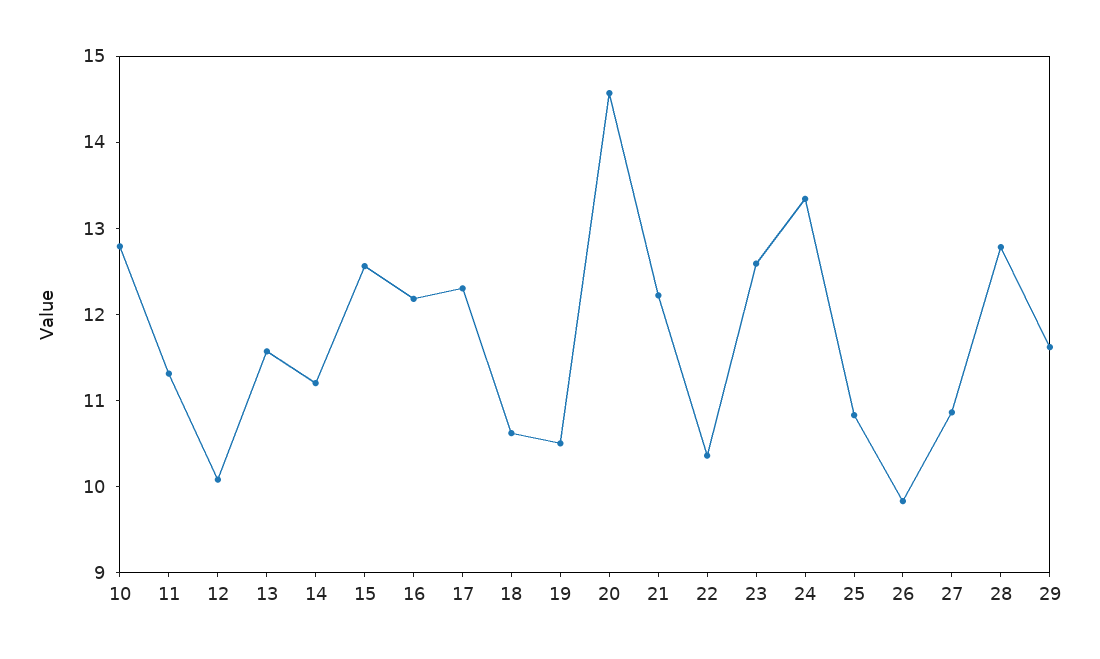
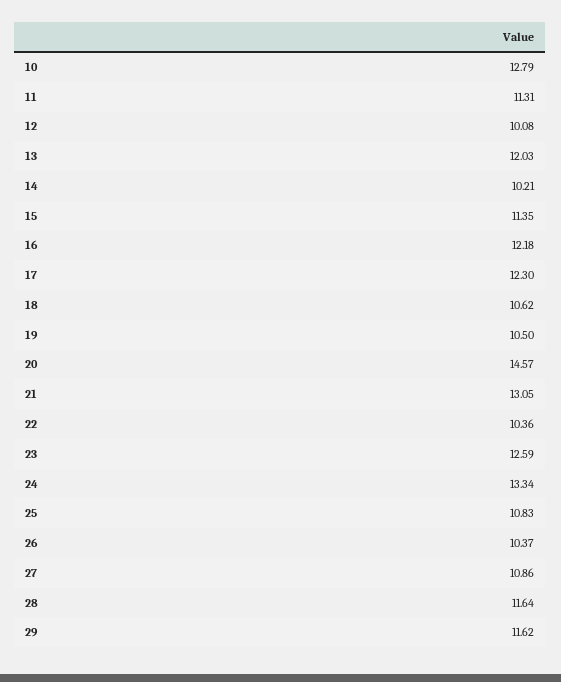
  {
    "10": 12.79,
    "11": 11.31,
    "12": 10.08,
-   "13": 11.6,
+   "13": 12.03,
-   "14": 11.2,
+   "14": 10.21,
-   "15": 12.6,
+   "15": 11.35,
    "16": 12.18,
    "17": 12.3,
    "18": 10.62,
    "19": 10.5,
    "20": 14.57,
-   "21": 12.2,
+   "21": 13.05,
    "22": 10.36,
    "23": 12.59,
    "24": 13.34,
    "25": 10.83,
-   "26": 9.8,
+   "26": 10.37,
    "27": 10.86,
-   "28": 12.8,
+   "28": 11.64,
    "29": 11.62
  }

